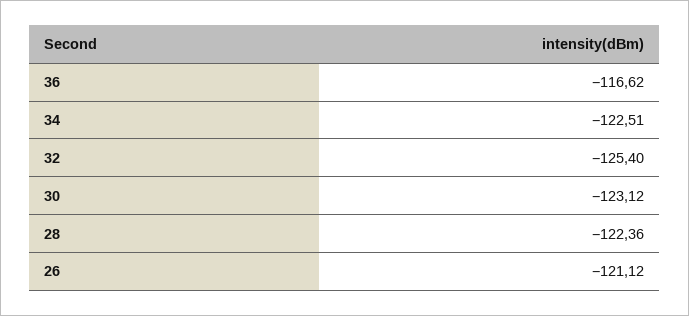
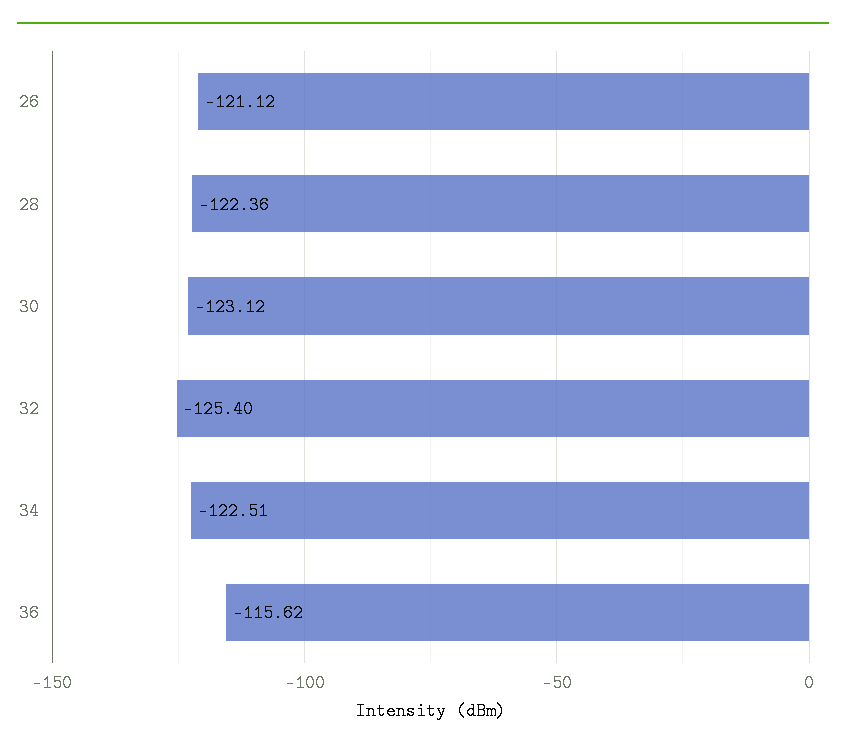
  {
-   "36": -116.62,
+   "36": -115.62,
    "34": -122.51,
    "32": -125.4,
    "30": -123.12,
    "28": -122.36,
    "26": -121.12
  }

